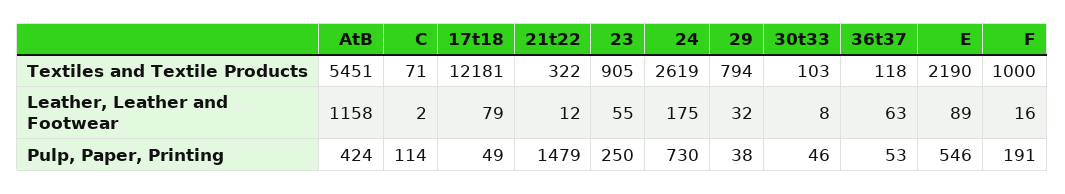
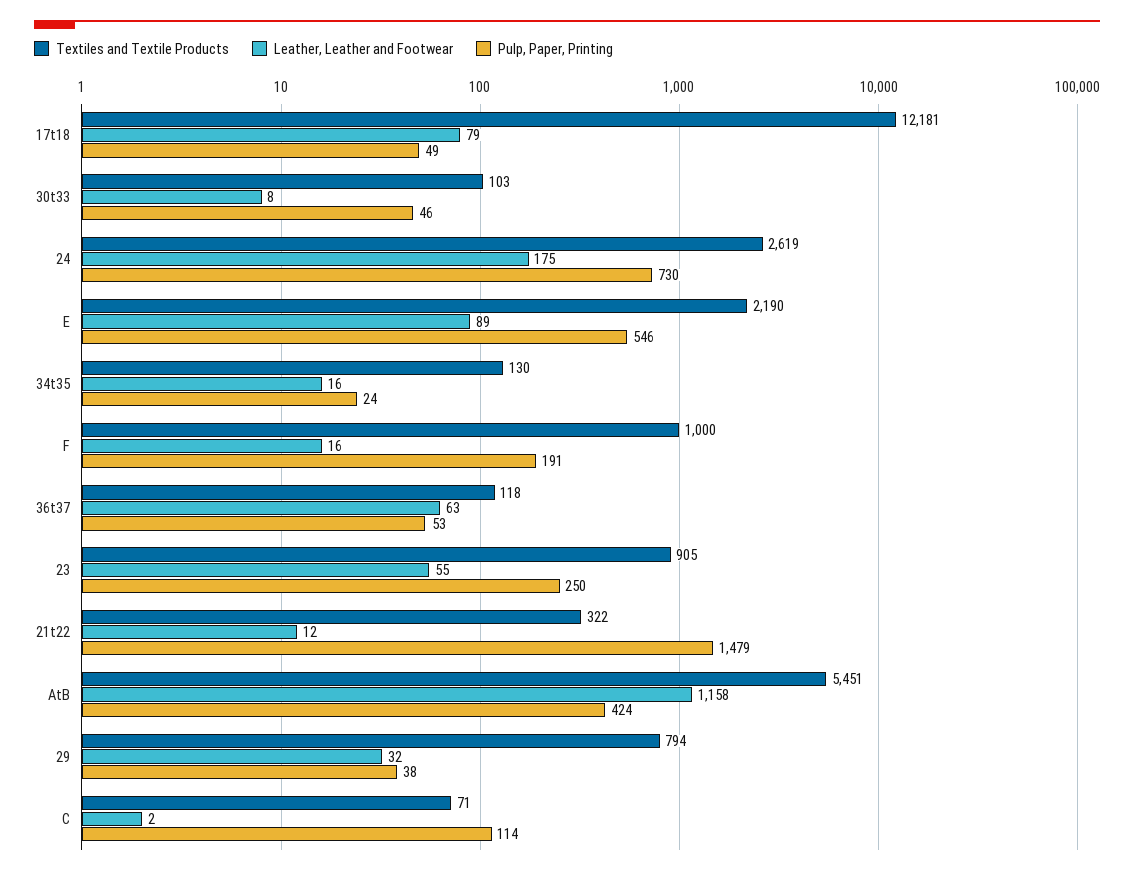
  {
    "Textiles and Textile Products": {
      "AtB": 5451,
      "C": 71,
      "17t18": 12181,
      "21t22": 322,
      "23": 905,
      "24": 2619,
      "29": 794,
      "30t33": 103,
      "36t37": 118,
      "E": 2190,
-     "F": 1000
+     "F": 1000,
+     "34t35": 130
    },
    "Leather, Leather and Footwear": {
      "AtB": 1158,
      "C": 2,
      "17t18": 79,
      "21t22": 12,
      "23": 55,
      "24": 175,
      "29": 32,
      "30t33": 8,
      "36t37": 63,
      "E": 89,
-     "F": 16
+     "F": 16,
+     "34t35": 16
    },
    "Pulp, Paper, Printing": {
      "AtB": 424,
      "C": 114,
      "17t18": 49,
      "21t22": 1479,
      "23": 250,
      "24": 730,
      "29": 38,
      "30t33": 46,
      "36t37": 53,
      "E": 546,
-     "F": 191
+     "F": 191,
+     "34t35": 24
    }
  }

